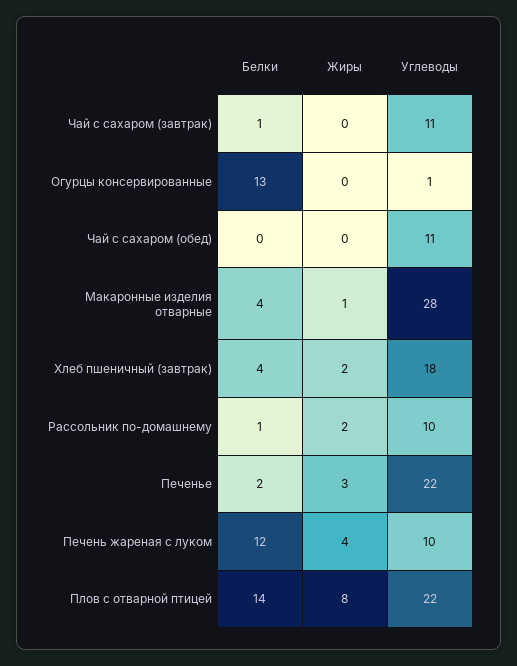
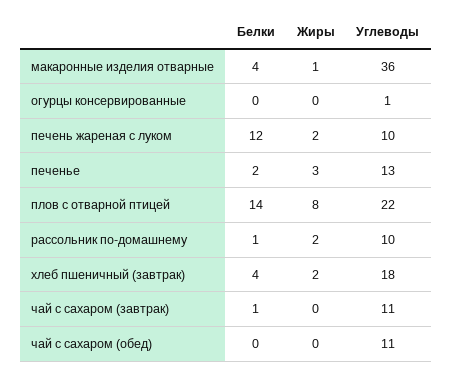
  {
    "Белки": {
      "Чай с сахаром (завтрак)": 1,
-     "Огурцы консервированные": 13,
+     "Огурцы консервированные": 0,
      "Чай с сахаром (обед)": 0,
      "Макаронные изделия отварные": 4,
      "Хлеб пшеничный (завтрак)": 4,
      "Рассольник по-домашнему": 1,
      "Печенье": 2,
      "Печень жареная с луком": 12,
      "Плов с отварной птицей": 14
    },
    "Жиры": {
      "Чай с сахаром (завтрак)": 0,
      "Огурцы консервированные": 0,
      "Чай с сахаром (обед)": 0,
      "Макаронные изделия отварные": 1,
      "Хлеб пшеничный (завтрак)": 2,
      "Рассольник по-домашнему": 2,
      "Печенье": 3,
-     "Печень жареная с луком": 4,
+     "Печень жареная с луком": 2,
      "Плов с отварной птицей": 8
    },
    "Углеводы": {
      "Чай с сахаром (завтрак)": 11,
      "Огурцы консервированные": 1,
      "Чай с сахаром (обед)": 11,
-     "Макаронные изделия отварные": 28,
+     "Макаронные изделия отварные": 36,
      "Хлеб пшеничный (завтрак)": 18,
      "Рассольник по-домашнему": 10,
-     "Печенье": 22,
+     "Печенье": 13,
      "Печень жареная с луком": 10,
      "Плов с отварной птицей": 22
    }
  }

